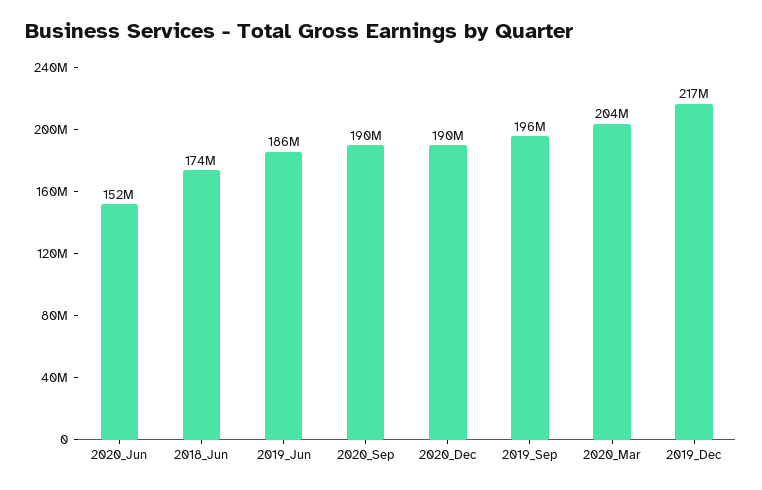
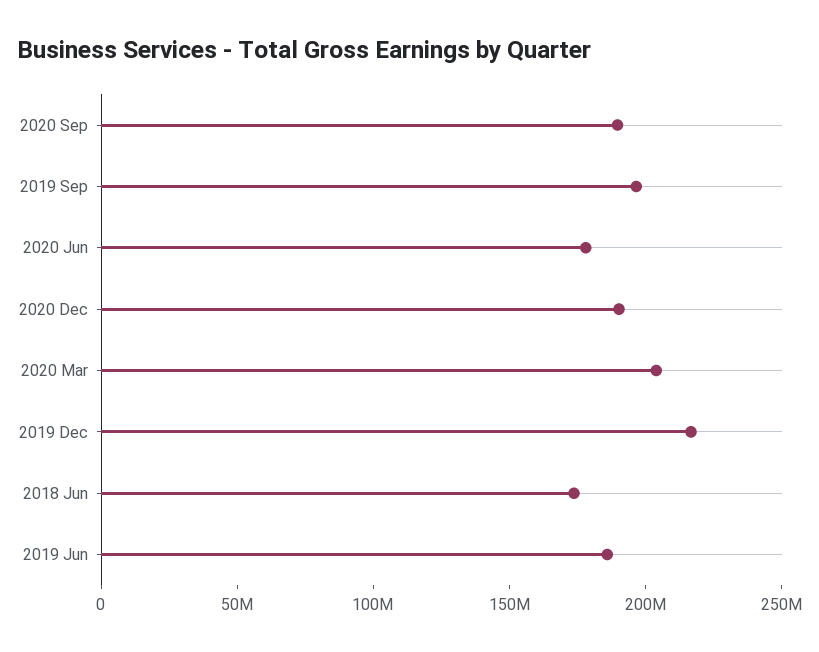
  {
-   "2020_Jun": 152000000,
+   "2020_Jun": 180000000,
    "2018_Jun": 174000000,
    "2019_Jun": 186000000,
    "2020_Sep": 190000000,
    "2020_Dec": 190000000,
    "2019_Sep": 196000000,
    "2020_Mar": 204000000,
    "2019_Dec": 217000000
  }

